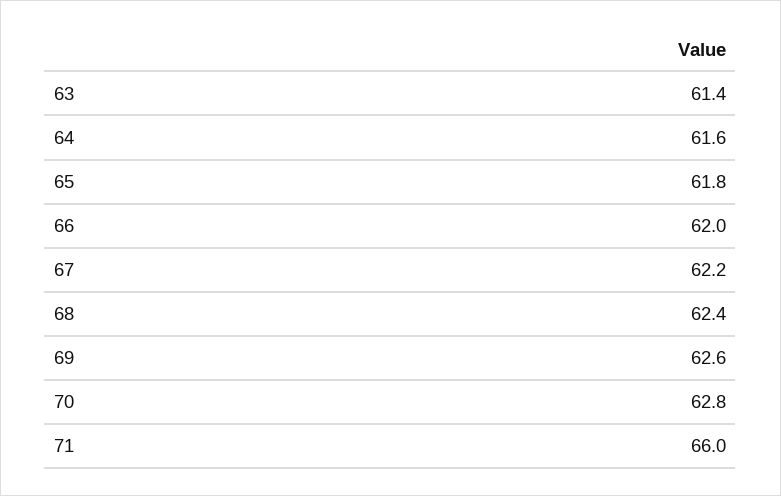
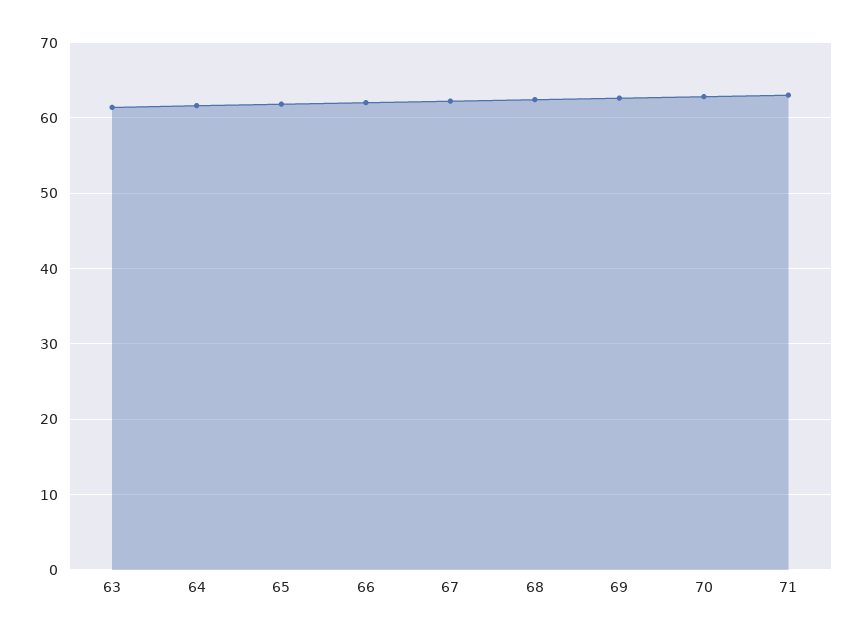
  {
    "63": 61.4,
    "64": 61.6,
    "65": 61.8,
    "66": 62,
    "67": 62.2,
    "68": 62.4,
    "69": 62.6,
    "70": 62.8,
-   "71": 66
+   "71": 63
  }

